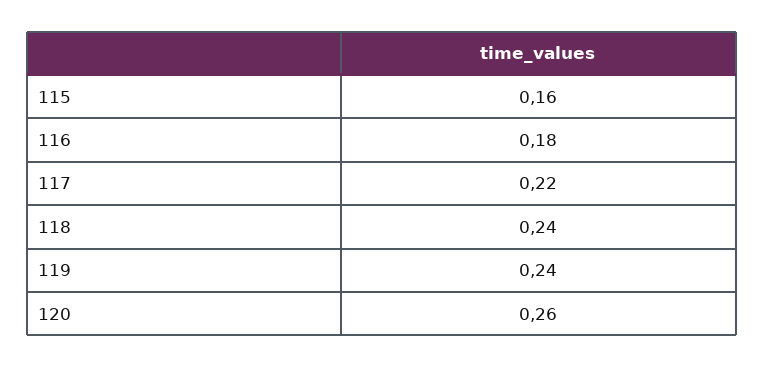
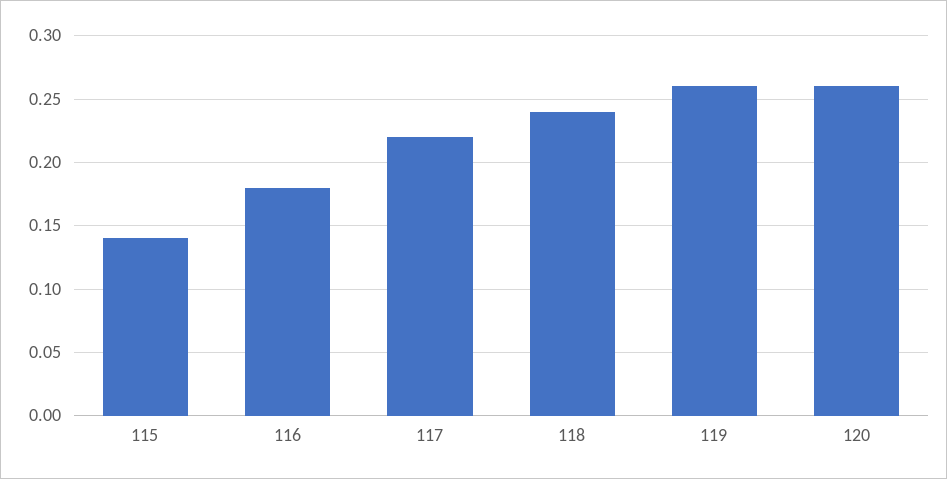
  {
-   "115": 0.16,
+   "115": 0.14,
    "116": 0.18,
    "117": 0.22,
    "118": 0.24,
-   "119": 0.24,
+   "119": 0.26,
    "120": 0.26
  }

